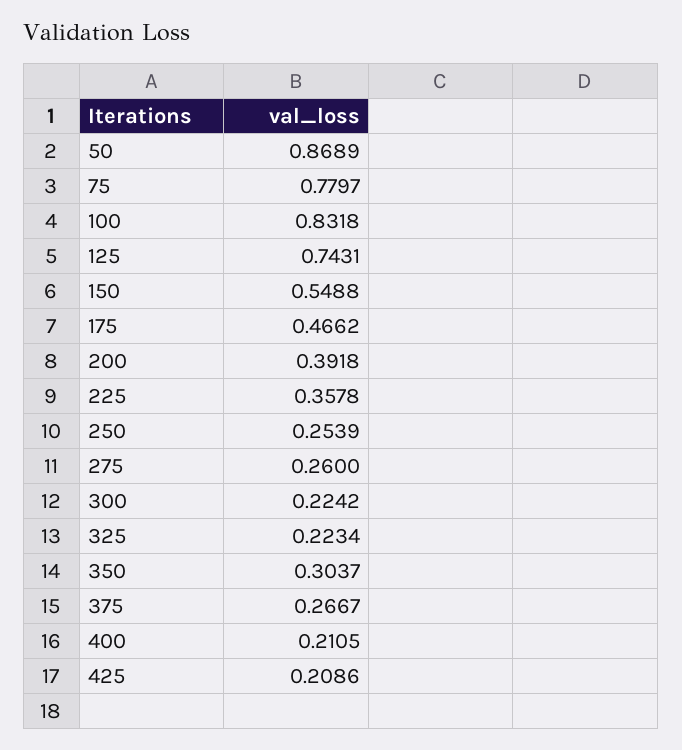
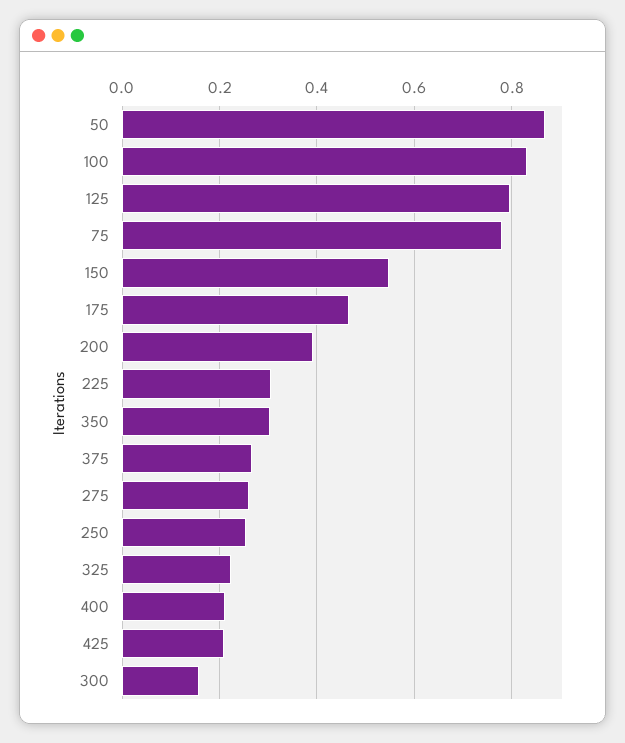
  {
    "50": 0.8689,
    "75": 0.7797,
    "100": 0.8318,
-   "125": 0.7431,
+   "125": 0.8,
    "150": 0.5488,
    "175": 0.4662,
    "200": 0.3918,
-   "225": 0.3578,
+   "225": 0.3,
    "250": 0.2539,
    "275": 0.26,
-   "300": 0.2242,
+   "300": 0.16,
    "325": 0.2234,
    "350": 0.3037,
    "375": 0.2667,
    "400": 0.2105,
    "425": 0.2086
  }

